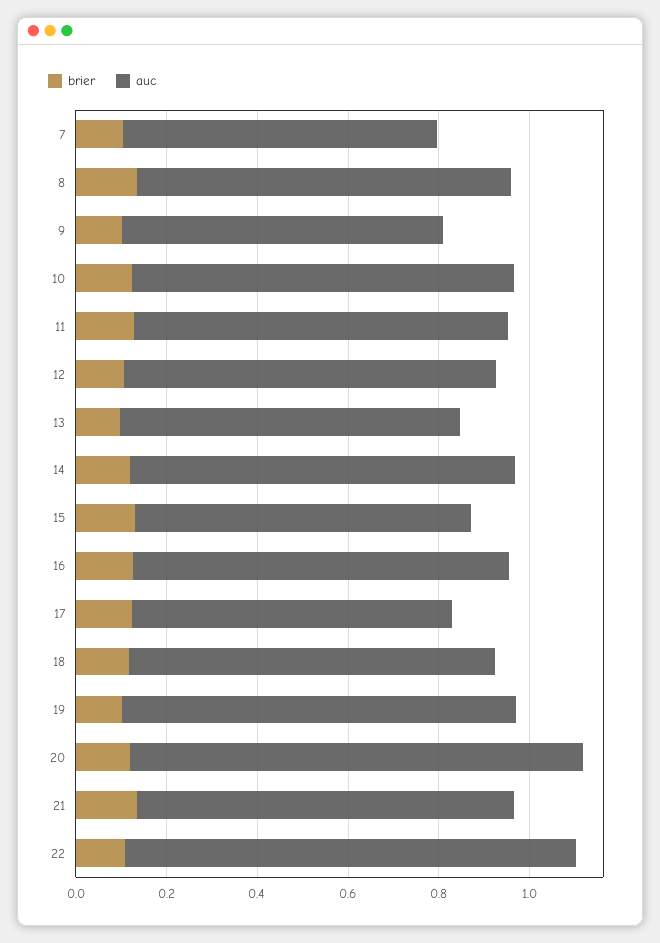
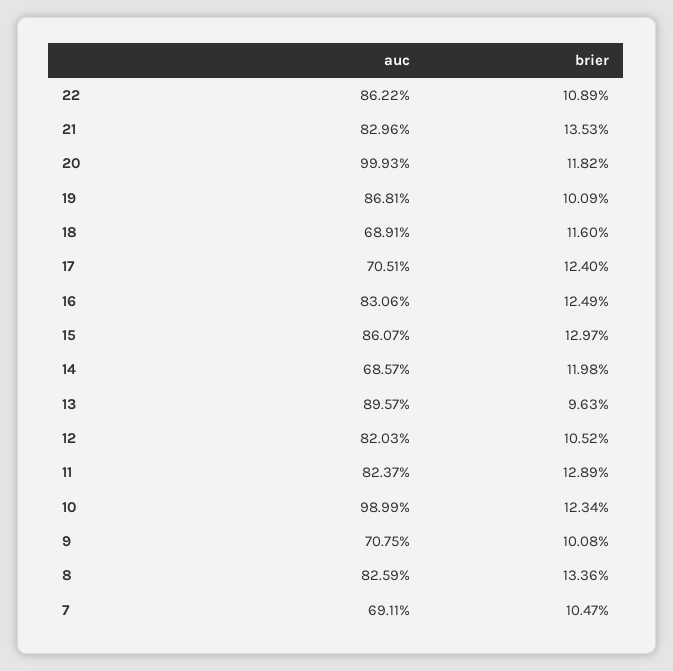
  {
    "brier": {
      "7": 0.1047,
      "8": 0.1336,
      "9": 0.1008,
      "10": 0.1234,
      "11": 0.1289,
      "12": 0.1052,
      "13": 0.0963,
      "14": 0.1198,
      "15": 0.1297,
      "16": 0.1249,
      "17": 0.124,
      "18": 0.116,
      "19": 0.1009,
      "20": 0.1182,
      "21": 0.1353,
      "22": 0.1089
    },
    "auc": {
      "7": 0.6911,
      "8": 0.8259,
      "9": 0.7075,
-     "10": 0.85,
+     "10": 0.9899,
      "11": 0.8237,
      "12": 0.8203,
-     "13": 0.75,
+     "13": 0.8957,
-     "14": 0.85,
+     "14": 0.6857,
-     "15": 0.75,
+     "15": 0.8607,
      "16": 0.8306,
      "17": 0.7051,
-     "18": 0.8,
+     "18": 0.6891,
      "19": 0.8681,
      "20": 0.9993,
      "21": 0.8296,
-     "22": 1
+     "22": 0.8622
    }
  }

